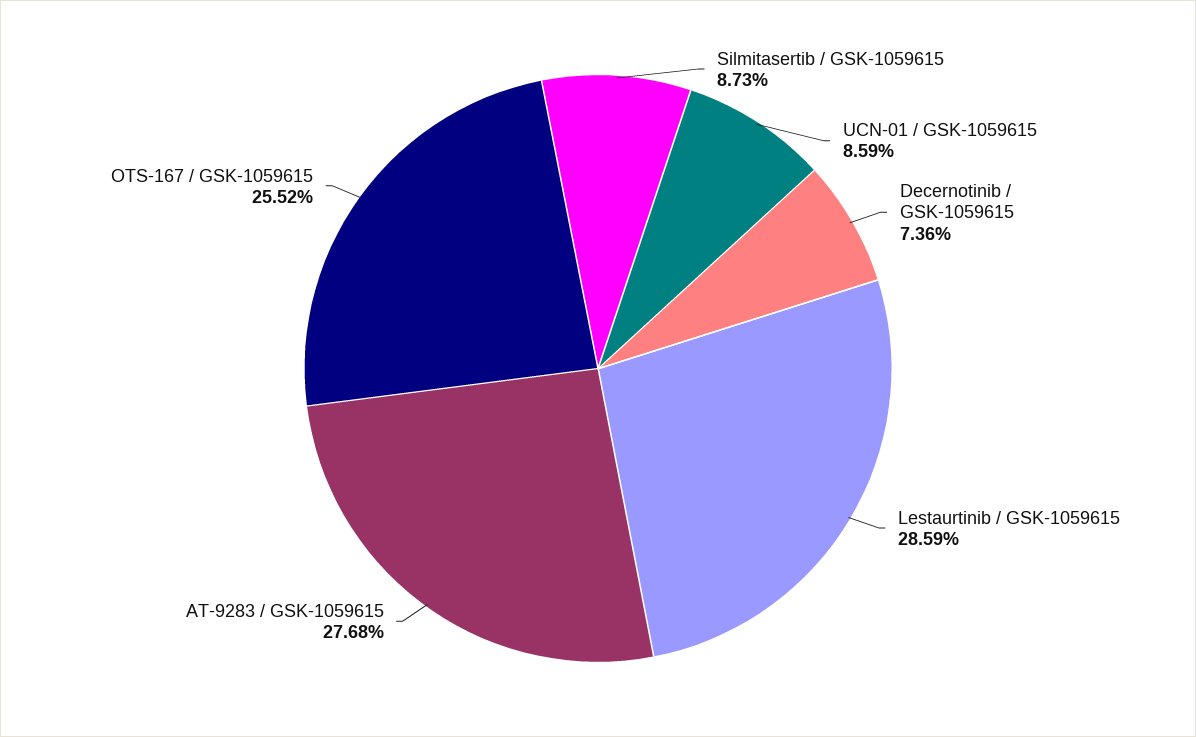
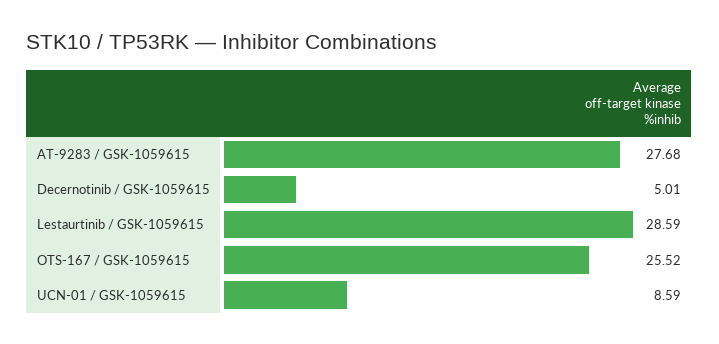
  {
-   "Silmitasertib / GSK-1059615": 8.73,
    "UCN-01 / GSK-1059615": 8.59,
-   "Decernotinib / GSK-1059615": 7.36,
+   "Decernotinib / GSK-1059615": 5.01,
    "Lestaurtinib / GSK-1059615": 28.59,
    "AT-9283 / GSK-1059615": 27.68,
    "OTS-167 / GSK-1059615": 25.52
  }

